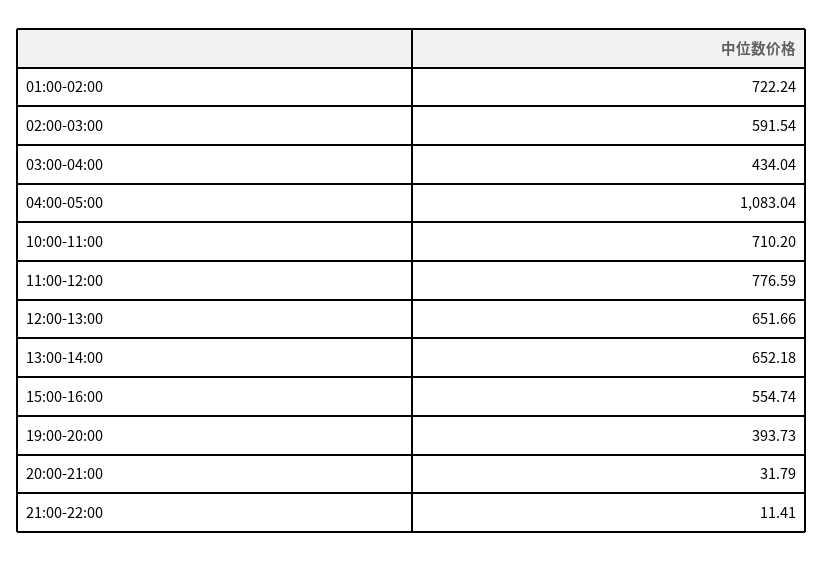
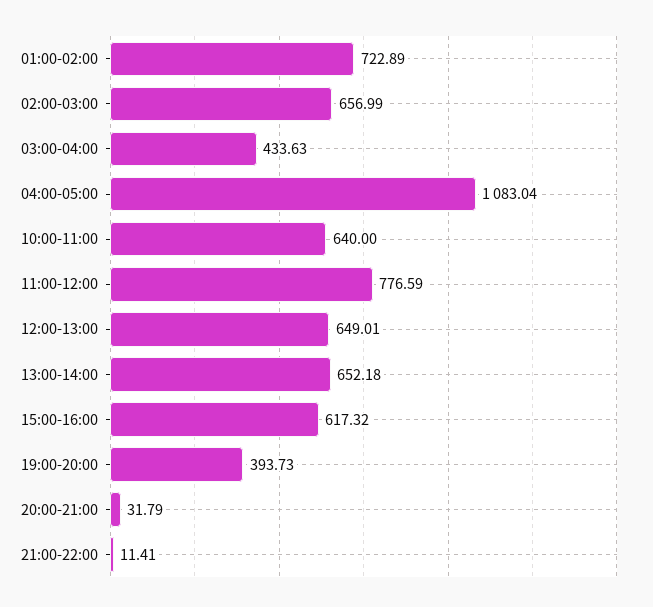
  {
-   "01:00-02:00": 722.24,
+   "01:00-02:00": 722.89,
-   "02:00-03:00": 591.54,
+   "02:00-03:00": 656.99,
-   "03:00-04:00": 434.04,
+   "03:00-04:00": 433.63,
    "04:00-05:00": 1083.04,
-   "10:00-11:00": 710.2,
+   "10:00-11:00": 640,
    "11:00-12:00": 776.59,
-   "12:00-13:00": 651.66,
+   "12:00-13:00": 649.01,
    "13:00-14:00": 652.18,
-   "15:00-16:00": 554.74,
+   "15:00-16:00": 617.32,
    "19:00-20:00": 393.73,
    "20:00-21:00": 31.79,
    "21:00-22:00": 11.41
  }

